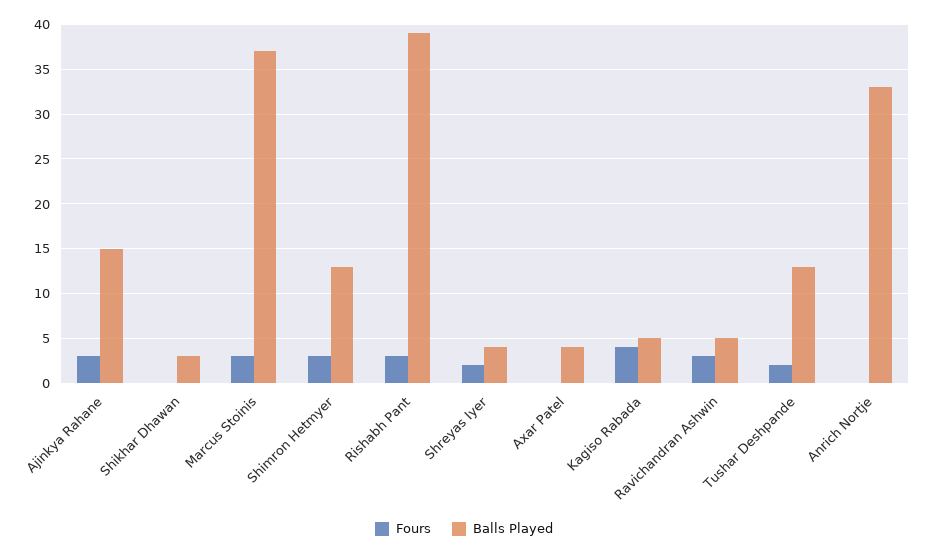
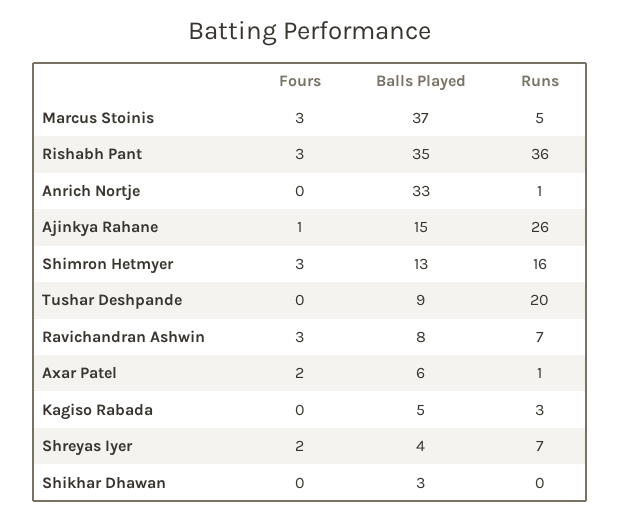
  {
    "Fours": {
-     "Ajinkya Rahane": 3,
+     "Ajinkya Rahane": 1,
      "Shikhar Dhawan": 0,
      "Marcus Stoinis": 3,
      "Shimron Hetmyer": 3,
      "Rishabh Pant": 3,
      "Shreyas Iyer": 2,
-     "Axar Patel": 0,
+     "Axar Patel": 2,
-     "Kagiso Rabada": 4,
+     "Kagiso Rabada": 0,
      "Ravichandran Ashwin": 3,
-     "Tushar Deshpande": 2,
+     "Tushar Deshpande": 0,
      "Anrich Nortje": 0
    },
    "Balls Played": {
      "Ajinkya Rahane": 15,
      "Shikhar Dhawan": 3,
      "Marcus Stoinis": 37,
      "Shimron Hetmyer": 13,
-     "Rishabh Pant": 39,
+     "Rishabh Pant": 35,
      "Shreyas Iyer": 4,
-     "Axar Patel": 4,
+     "Axar Patel": 6,
      "Kagiso Rabada": 5,
-     "Ravichandran Ashwin": 5,
+     "Ravichandran Ashwin": 8,
-     "Tushar Deshpande": 13,
+     "Tushar Deshpande": 9,
      "Anrich Nortje": 33
-   }
+   },
+   "Runs": {
+     "Marcus Stoinis": 5,
+     "Rishabh Pant": 36,
+     "Anrich Nortje": 1,
+     "Ajinkya Rahane": 26,
+     "Shimron Hetmyer": 16,
+     "Tushar Deshpande": 20,
+     "Ravichandran Ashwin": 7,
+     "Axar Patel": 1,
+     "Kagiso Rabada": 3,
+     "Shreyas Iyer": 7,
+     "Shikhar Dhawan": 0
+   }
  }

